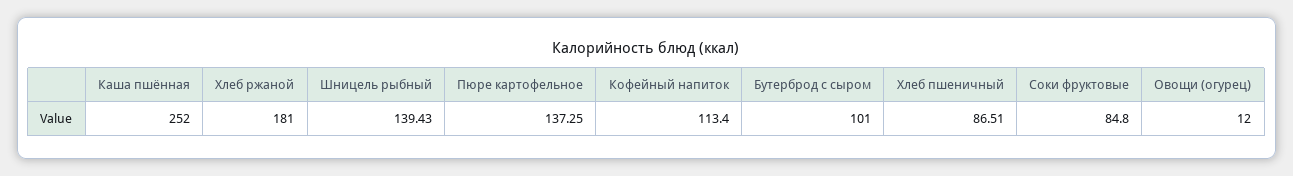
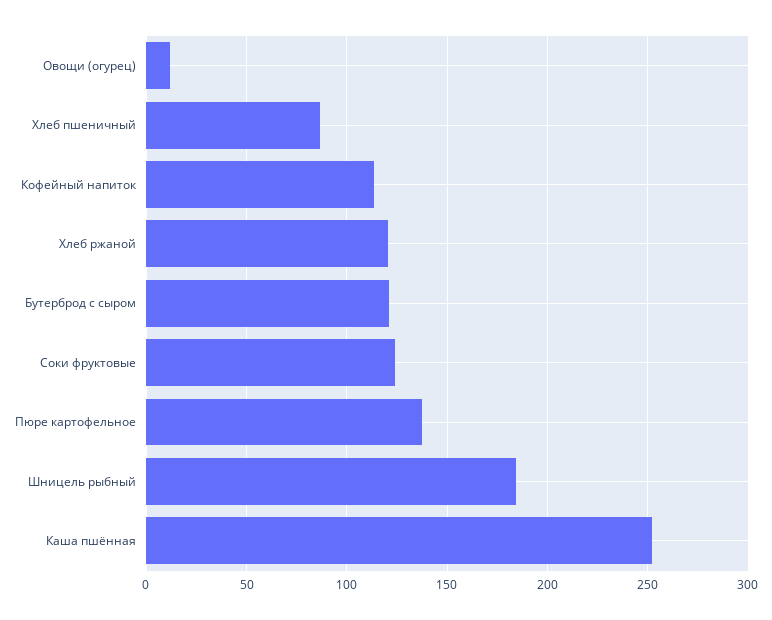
  {
    "Каша пшённая": 252,
-   "Хлеб ржаной": 181,
+   "Хлеб ржаной": 120,
-   "Шницель рыбный": 139.43,
+   "Шницель рыбный": 185,
    "Пюре картофельное": 137.25,
    "Кофейный напиток": 113.4,
-   "Бутерброд с сыром": 101,
+   "Бутерброд с сыром": 120,
    "Хлеб пшеничный": 86.51,
-   "Соки фруктовые": 84.8,
+   "Соки фруктовые": 125,
    "Овощи (огурец)": 12
  }

